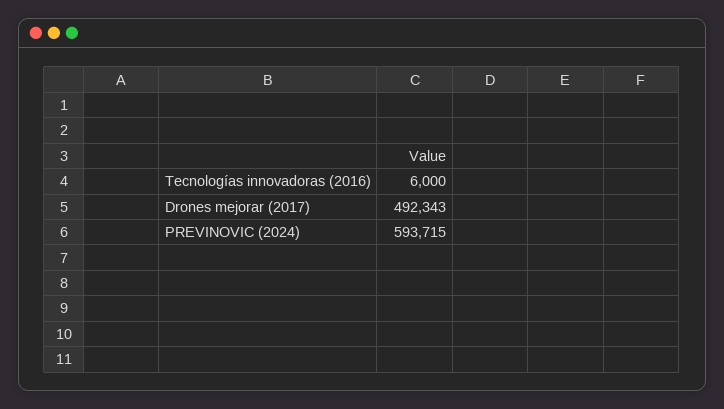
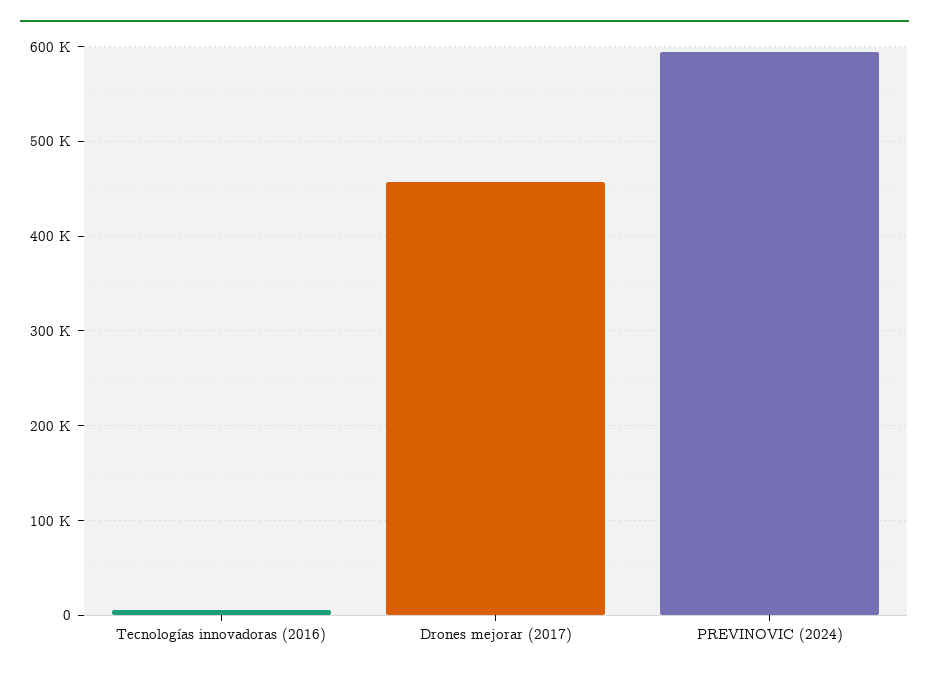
  {
    "Tecnologías innovadoras (2016)": 6000,
-   "Drones mejorar (2017)": 492343,
+   "Drones mejorar (2017)": 460000,
    "PREVINOVIC (2024)": 593715
  }

